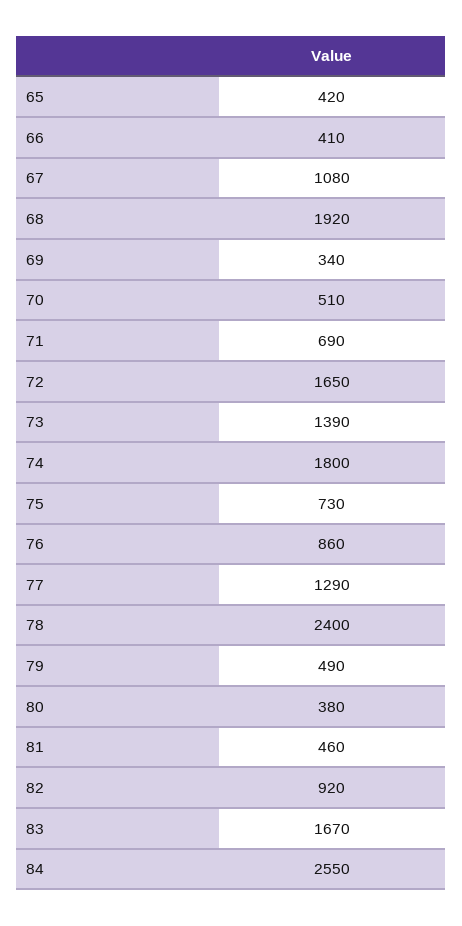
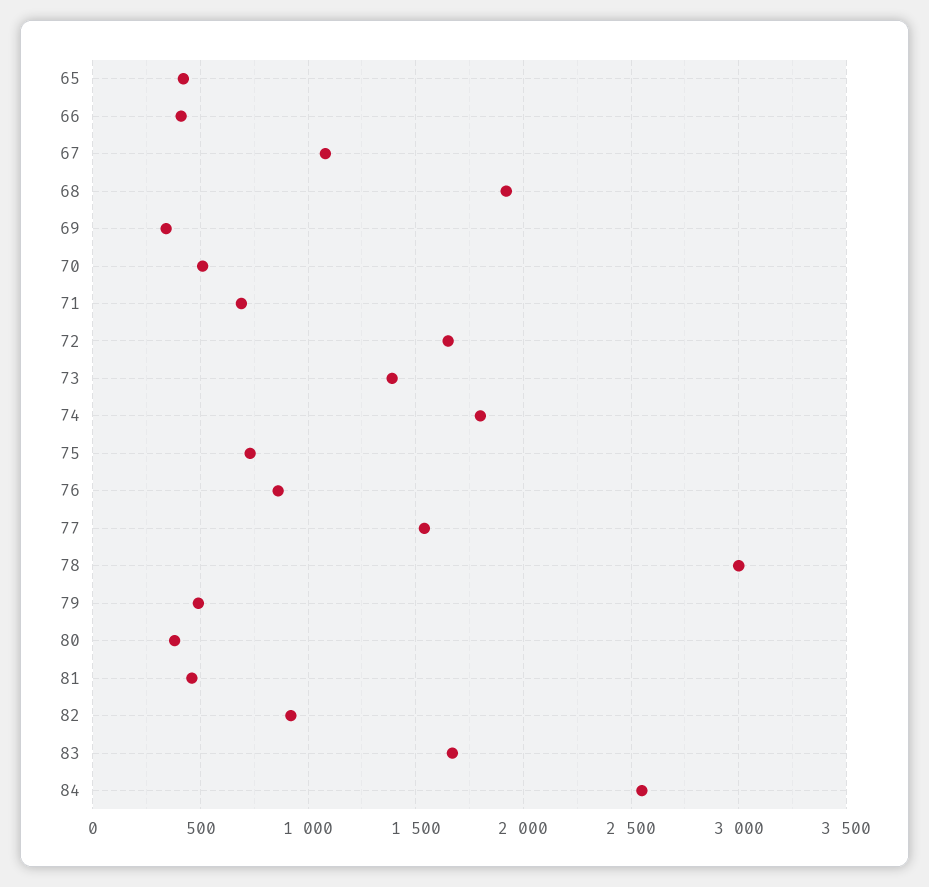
  {
    "65": 420,
    "66": 410,
    "67": 1080,
    "68": 1920,
    "69": 340,
    "70": 510,
    "71": 690,
    "72": 1650,
    "73": 1390,
    "74": 1800,
    "75": 730,
    "76": 860,
-   "77": 1290,
+   "77": 1550,
-   "78": 2400,
+   "78": 3000,
    "79": 490,
    "80": 380,
    "81": 460,
    "82": 920,
    "83": 1670,
    "84": 2550
  }

